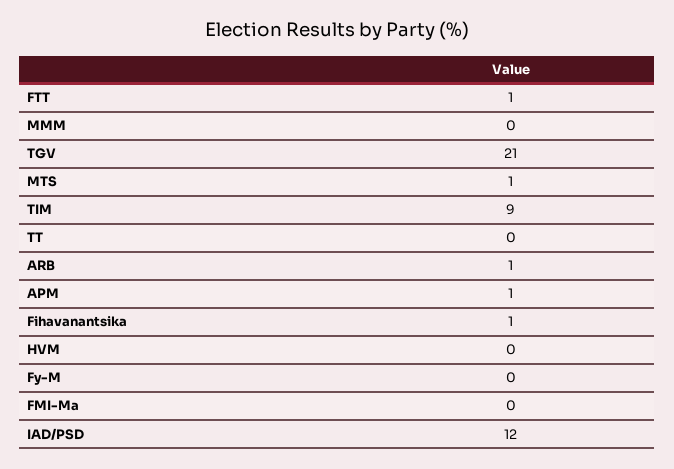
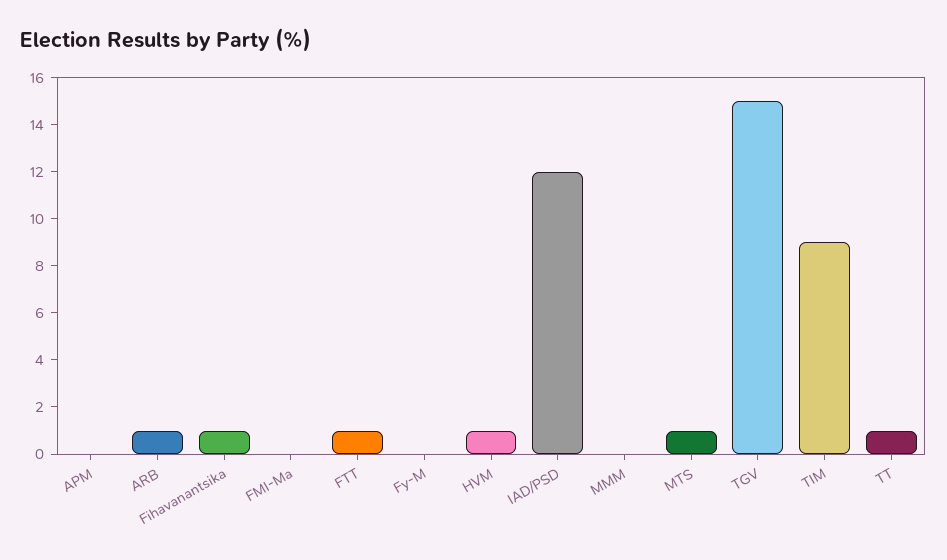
  {
    "FTT": 1,
    "MMM": 0,
-   "TGV": 21,
+   "TGV": 15,
    "MTS": 1,
    "TIM": 9,
-   "TT": 0,
+   "TT": 1,
    "ARB": 1,
-   "APM": 1,
+   "APM": 0,
    "Fihavanantsika": 1,
-   "HVM": 0,
+   "HVM": 1,
    "Fy-M": 0,
    "FMI-Ma": 0,
    "IAD/PSD": 12
  }

